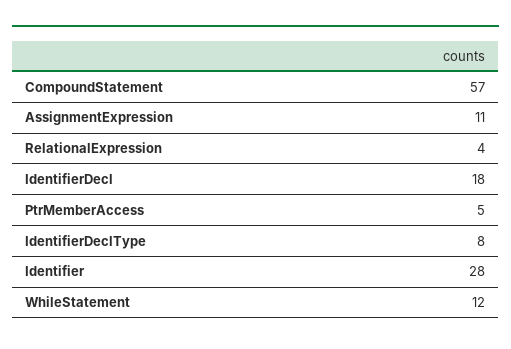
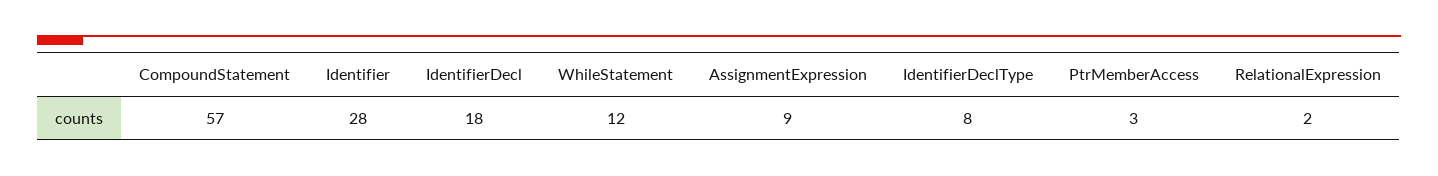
  {
    "CompoundStatement": 57,
-   "AssignmentExpression": 11,
+   "AssignmentExpression": 9,
-   "RelationalExpression": 4,
+   "RelationalExpression": 2,
    "IdentifierDecl": 18,
-   "PtrMemberAccess": 5,
+   "PtrMemberAccess": 3,
    "IdentifierDeclType": 8,
    "Identifier": 28,
    "WhileStatement": 12
  }

